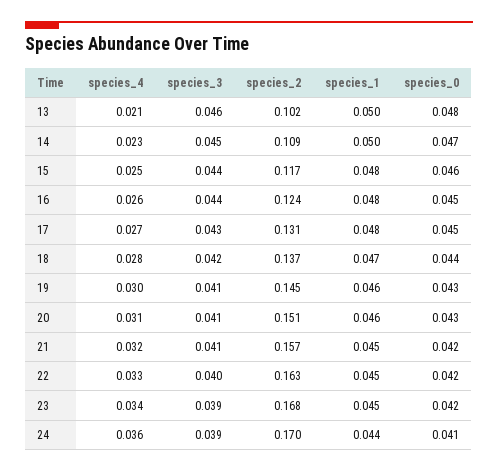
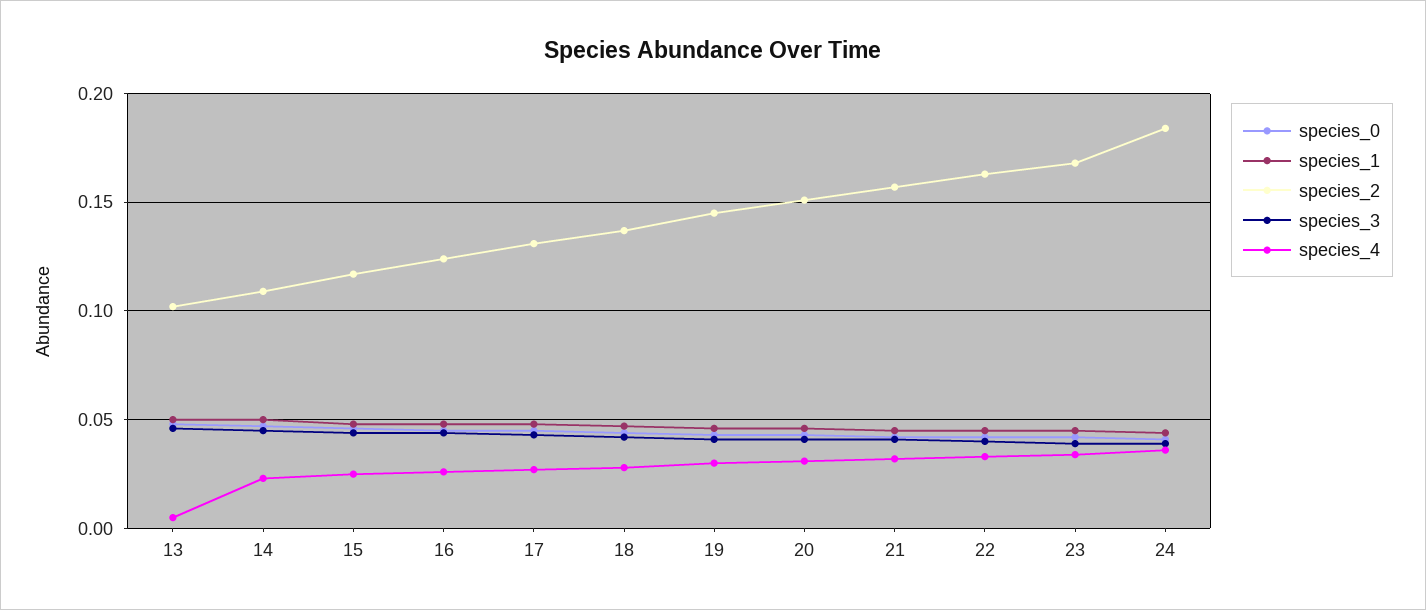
  {
    "species_4": {
-     "13": 0.021,
+     "13": 0.005,
      "14": 0.023,
      "15": 0.025,
      "16": 0.026,
      "17": 0.027,
      "18": 0.028,
      "19": 0.03,
      "20": 0.031,
      "21": 0.032,
      "22": 0.033,
      "23": 0.034,
      "24": 0.036
    },
    "species_3": {
      "13": 0.046,
      "14": 0.045,
      "15": 0.044,
      "16": 0.044,
      "17": 0.043,
      "18": 0.042,
      "19": 0.041,
      "20": 0.041,
      "21": 0.041,
      "22": 0.04,
      "23": 0.039,
      "24": 0.039
    },
    "species_2": {
      "13": 0.102,
      "14": 0.109,
      "15": 0.117,
      "16": 0.124,
      "17": 0.131,
      "18": 0.137,
      "19": 0.145,
      "20": 0.151,
      "21": 0.157,
      "22": 0.163,
      "23": 0.168,
-     "24": 0.17
+     "24": 0.185
    },
    "species_1": {
      "13": 0.05,
      "14": 0.05,
      "15": 0.048,
      "16": 0.048,
      "17": 0.048,
      "18": 0.047,
      "19": 0.046,
      "20": 0.046,
      "21": 0.045,
      "22": 0.045,
      "23": 0.045,
      "24": 0.044
    },
    "species_0": {
      "13": 0.048,
      "14": 0.047,
      "15": 0.046,
      "16": 0.045,
      "17": 0.045,
      "18": 0.044,
      "19": 0.043,
      "20": 0.043,
      "21": 0.042,
      "22": 0.042,
      "23": 0.042,
      "24": 0.041
    }
  }

